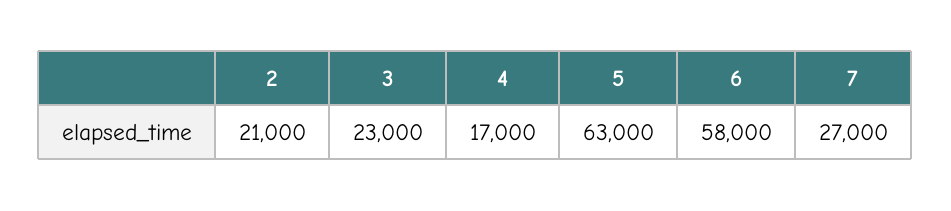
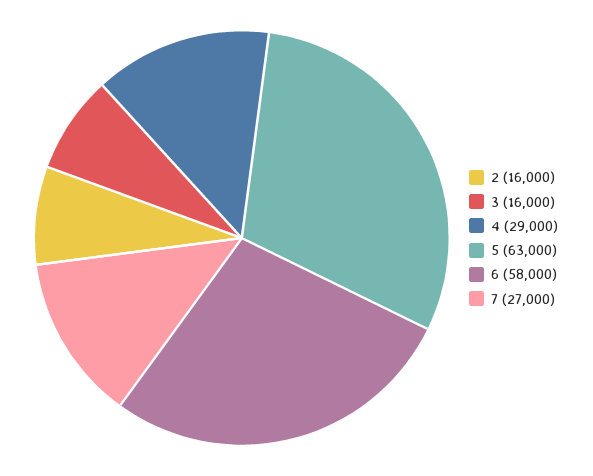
  {
-   "2": 21000,
+   "2": 16000,
-   "3": 23000,
+   "3": 16000,
-   "4": 17000,
+   "4": 29000,
    "5": 63000,
    "6": 58000,
    "7": 27000
  }

